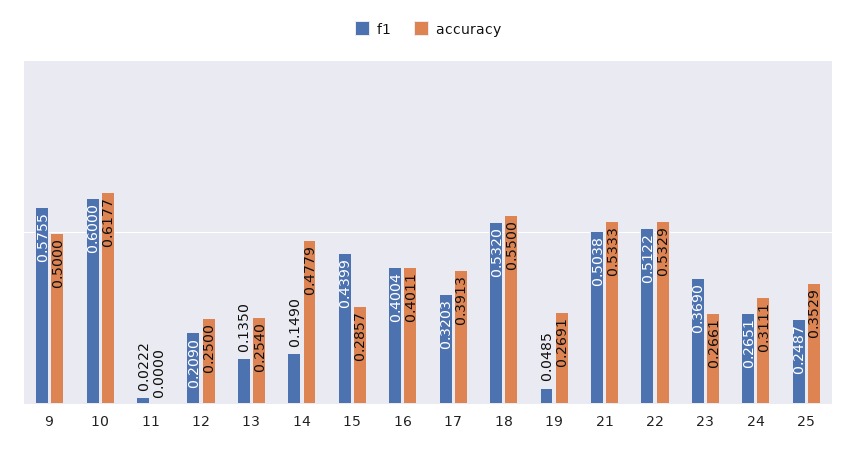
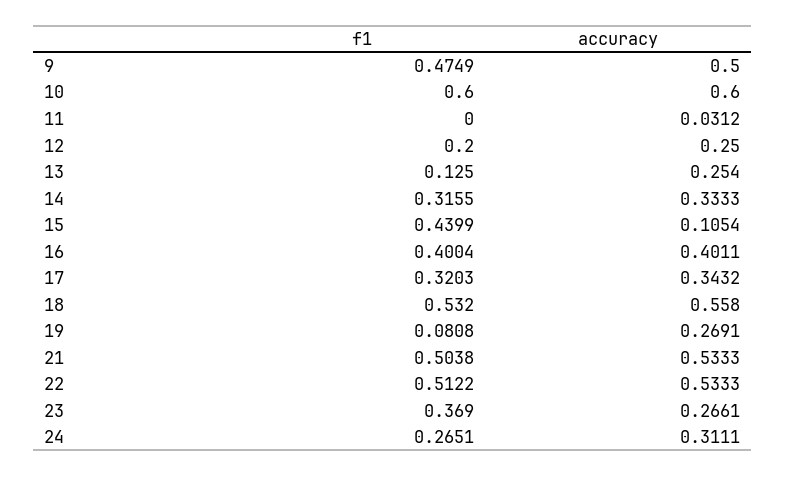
  {
    "f1": {
-     "9": 0.5755,
+     "9": 0.4749,
      "10": 0.6,
-     "11": 0.0222,
+     "11": 0,
-     "12": 0.209,
+     "12": 0.2,
-     "13": 0.135,
+     "13": 0.125,
-     "14": 0.149,
+     "14": 0.3155,
      "15": 0.4399,
      "16": 0.4004,
      "17": 0.3203,
      "18": 0.532,
-     "19": 0.0485,
+     "19": 0.0808,
      "21": 0.5038,
      "22": 0.5122,
      "23": 0.369,
-     "24": 0.2651,
+     "24": 0.2651
-     "25": 0.2487
    },
    "accuracy": {
      "9": 0.5,
-     "10": 0.6177,
+     "10": 0.6,
-     "11": 0,
+     "11": 0.0312,
      "12": 0.25,
      "13": 0.254,
-     "14": 0.4779,
+     "14": 0.3333,
-     "15": 0.2857,
+     "15": 0.1054,
      "16": 0.4011,
-     "17": 0.3913,
+     "17": 0.3432,
-     "18": 0.55,
+     "18": 0.558,
      "19": 0.2691,
      "21": 0.5333,
-     "22": 0.5329,
+     "22": 0.5333,
      "23": 0.2661,
-     "24": 0.3111,
+     "24": 0.3111
-     "25": 0.3529
    }
  }

